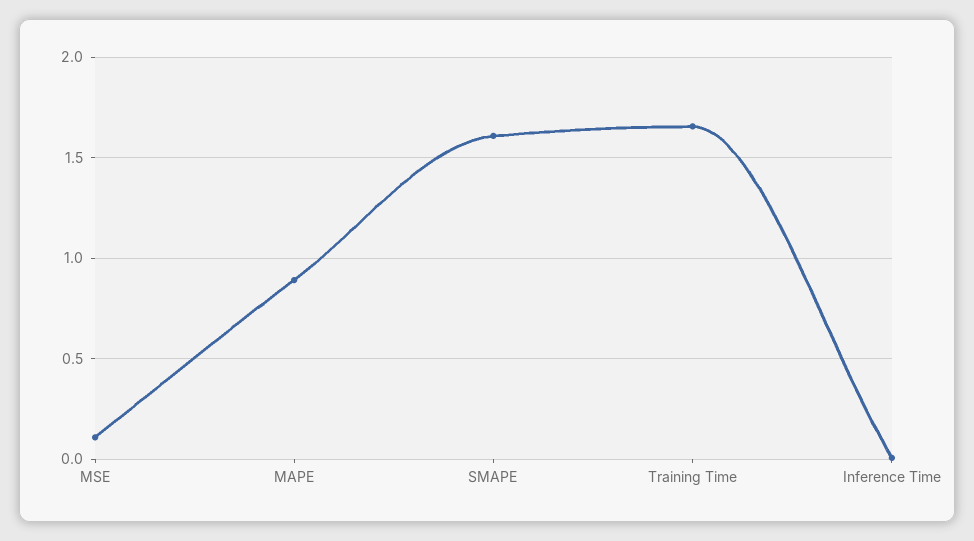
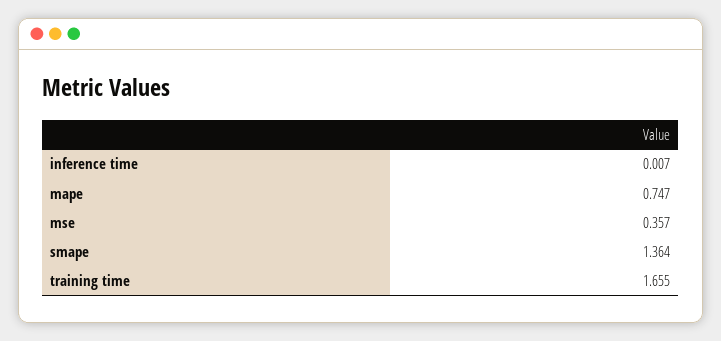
  {
-   "MSE": 0.1,
+   "MSE": 0.357,
-   "MAPE": 0.9,
+   "MAPE": 0.747,
-   "SMAPE": 1.6,
+   "SMAPE": 1.364,
    "Training Time": 1.655,
    "Inference Time": 0.007
  }

